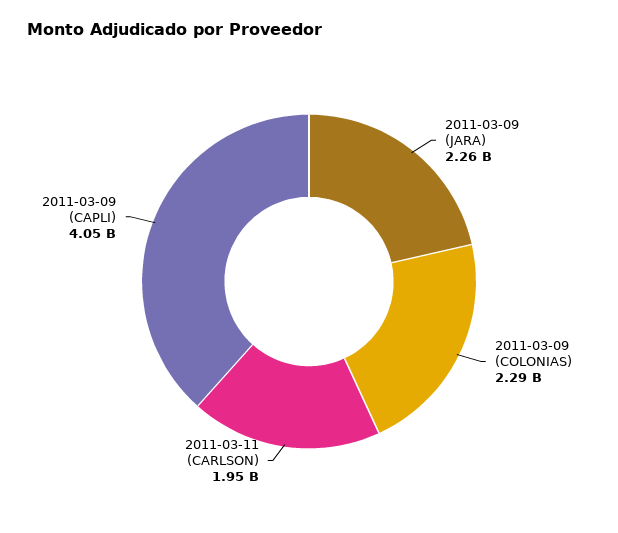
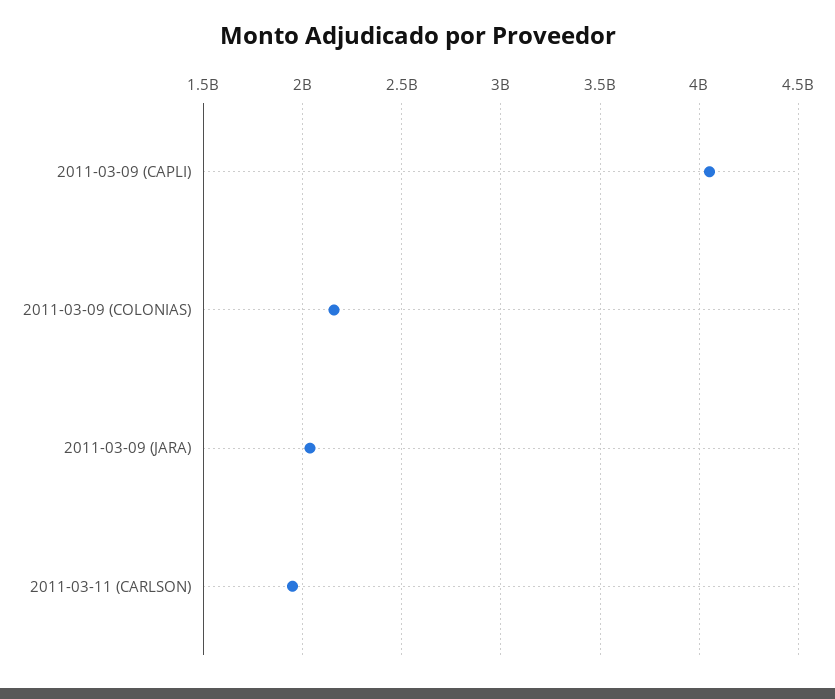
  {
-   "2011-03-09 (JARA)": 2260000000,
+   "2011-03-09 (JARA)": 2050000000,
-   "2011-03-09 (COLONIAS)": 2290000000,
+   "2011-03-09 (COLONIAS)": 2150000000,
    "2011-03-11 (CARLSON)": 1950000000,
    "2011-03-09 (CAPLI)": 4050000000
  }

